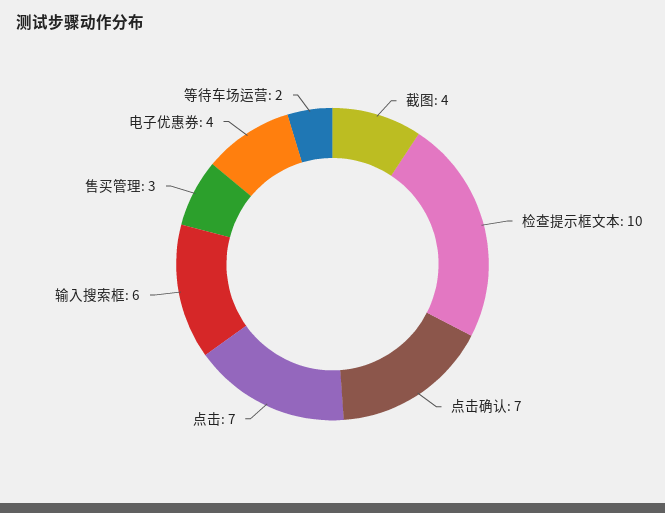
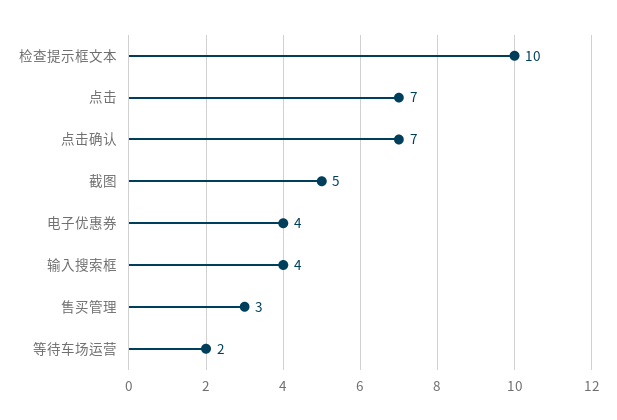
  {
-   "截图": 4,
+   "截图": 5,
    "检查提示框文本": 10,
    "点击确认": 7,
    "点击": 7,
-   "输入搜索框": 6,
+   "输入搜索框": 4,
    "售买管理": 3,
    "电子优惠券": 4,
    "等待车场运营": 2
  }

